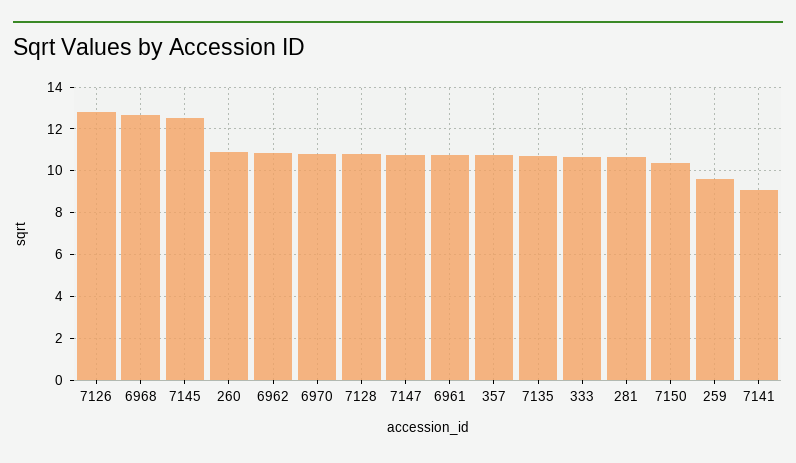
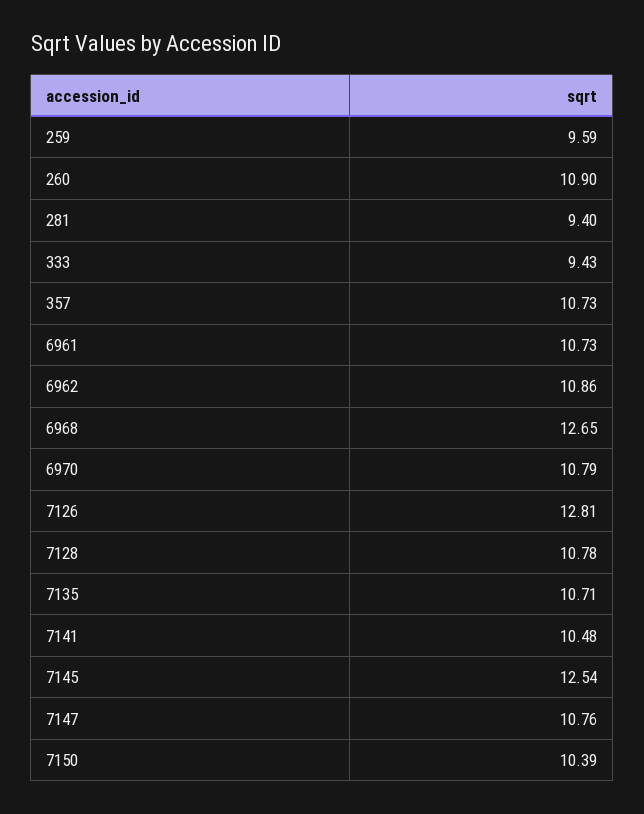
  {
    "7126": 12.81,
    "6968": 12.65,
    "7145": 12.54,
    "260": 10.9,
    "6962": 10.86,
    "6970": 10.79,
    "7128": 10.78,
    "7147": 10.76,
    "6961": 10.73,
    "357": 10.73,
    "7135": 10.71,
-   "333": 10.5,
+   "333": 9.43,
-   "281": 10.5,
+   "281": 9.4,
    "7150": 10.39,
    "259": 9.59,
-   "7141": 9
+   "7141": 10.48
  }

